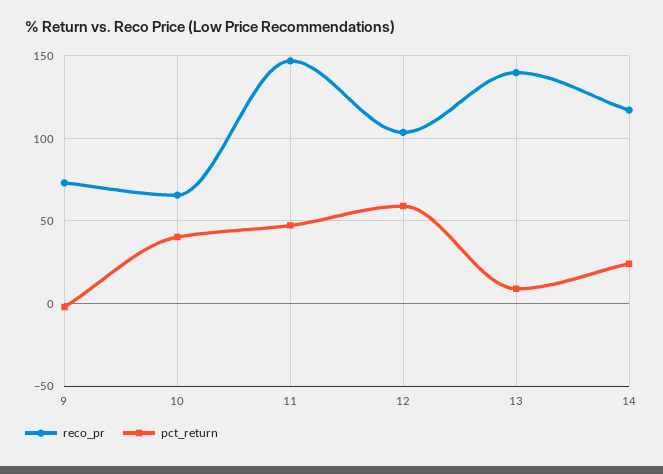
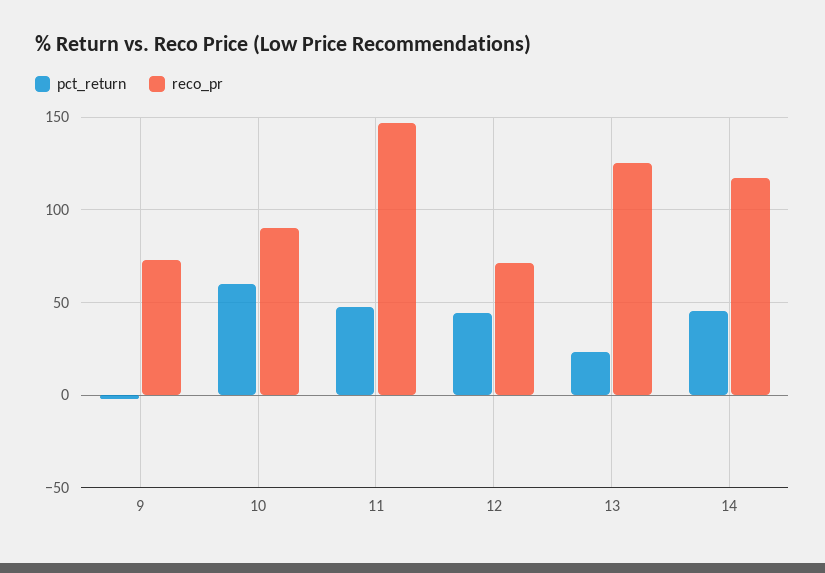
  {
    "reco_pr": {
      "9": 75,
-     "10": 65,
+     "10": 90,
      "11": 145,
-     "12": 105,
+     "12": 70,
-     "13": 140,
+     "13": 125,
      "14": 115
    },
    "pct_return": {
      "9": 0,
-     "10": 40,
+     "10": 60,
      "11": 45,
-     "12": 60,
+     "12": 45,
-     "13": 10,
+     "13": 25,
-     "14": 25
+     "14": 45
    }
  }

